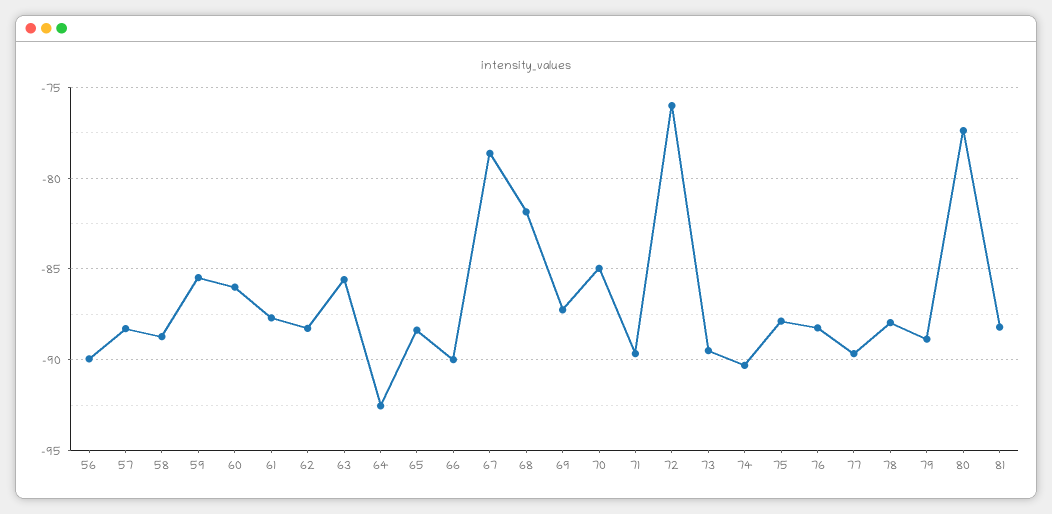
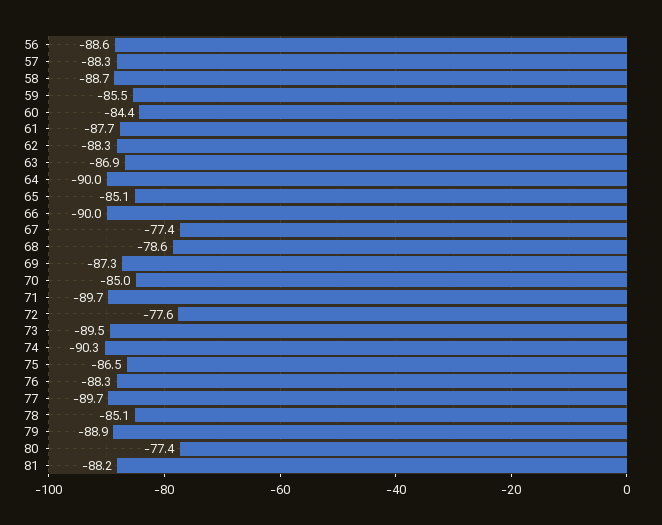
  {
-   "56": -90,
+   "56": -88.6,
    "57": -88.3,
    "58": -88.7,
    "59": -85.5,
-   "60": -86,
+   "60": -84.4,
    "61": -87.7,
    "62": -88.3,
-   "63": -85.5,
+   "63": -86.9,
-   "64": -92.5,
+   "64": -90,
-   "65": -88.5,
+   "65": -85.1,
    "66": -90,
-   "67": -78.5,
+   "67": -77.4,
-   "68": -82,
+   "68": -78.6,
    "69": -87.3,
    "70": -85,
    "71": -89.7,
-   "72": -76,
+   "72": -77.6,
    "73": -89.5,
    "74": -90.3,
-   "75": -88,
+   "75": -86.5,
    "76": -88.3,
    "77": -89.7,
-   "78": -88,
+   "78": -85.1,
    "79": -88.9,
    "80": -77.4,
    "81": -88.2
  }

